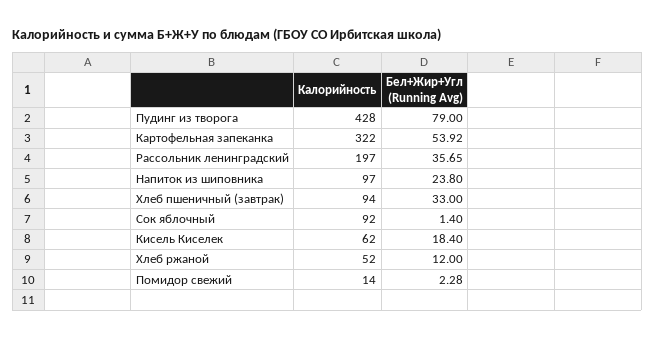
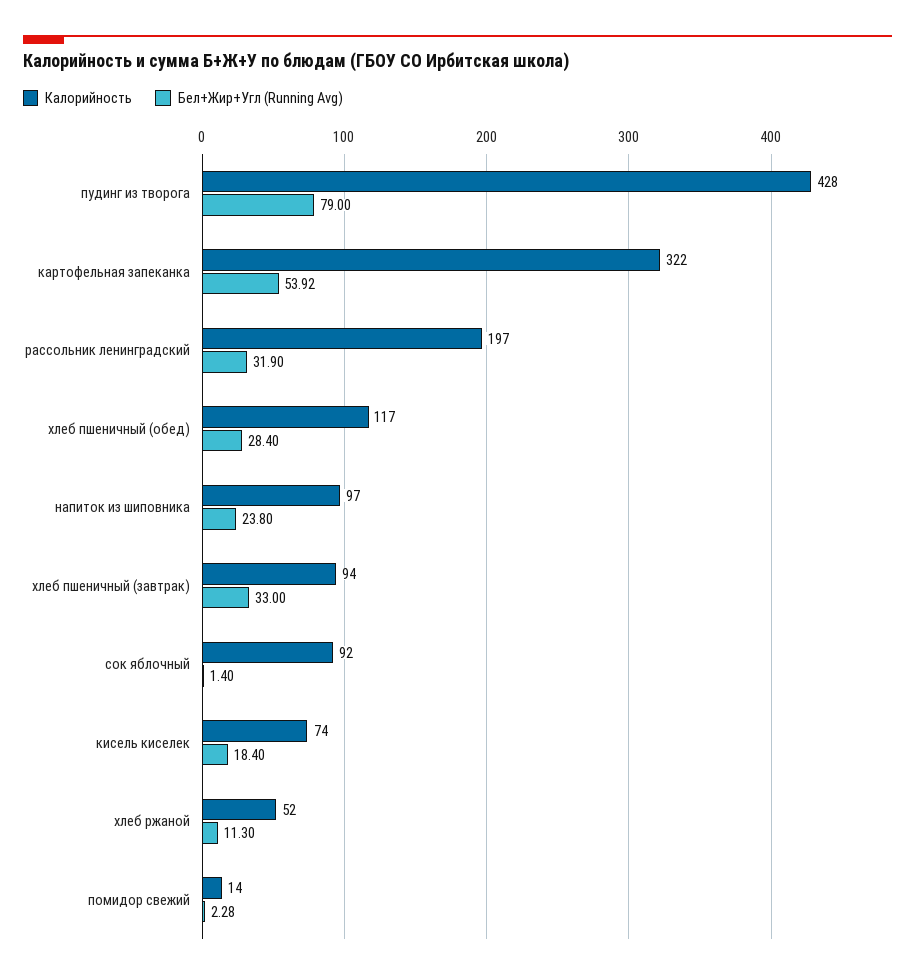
  {
    "Калорийность": {
      "Пудинг из творога": 428,
      "Картофельная запеканка": 322,
      "Рассольник ленинградский": 197,
      "Напиток из шиповника": 97,
      "Хлеб пшеничный (завтрак)": 94,
      "Сок яблочный": 92,
-     "Кисель Киселек": 62,
+     "Кисель Киселек": 74,
      "Хлеб ржаной": 52,
-     "Помидор свежий": 14
+     "Помидор свежий": 14,
+     "хлеб пшеничный (обед)": 117
    },
    "Бел+Жир+Угл (Running Avg)": {
      "Пудинг из творога": 79,
      "Картофельная запеканка": 53.92,
-     "Рассольник ленинградский": 35.65,
+     "Рассольник ленинградский": 31.9,
      "Напиток из шиповника": 23.8,
      "Хлеб пшеничный (завтрак)": 33,
      "Сок яблочный": 1.4,
      "Кисель Киселек": 18.4,
-     "Хлеб ржаной": 12,
+     "Хлеб ржаной": 11.3,
-     "Помидор свежий": 2.28
+     "Помидор свежий": 2.28,
+     "хлеб пшеничный (обед)": 28.4
    }
  }

